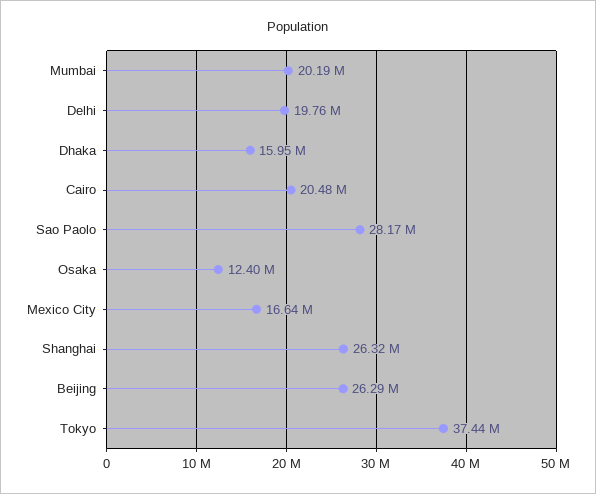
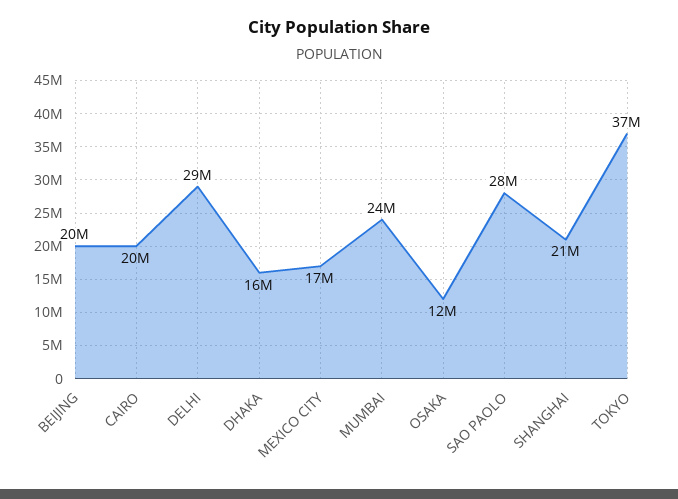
  {
-   "Mumbai": 20190000,
+   "Mumbai": 24000000,
-   "Delhi": 19760000,
+   "Delhi": 29000000,
    "Dhaka": 15950000,
    "Cairo": 20480000,
    "Sao Paolo": 28170000,
    "Osaka": 12400000,
    "Mexico City": 16640000,
-   "Shanghai": 26320000,
+   "Shanghai": 21000000,
-   "Beijing": 26290000,
+   "Beijing": 20000000,
    "Tokyo": 37440000
  }

